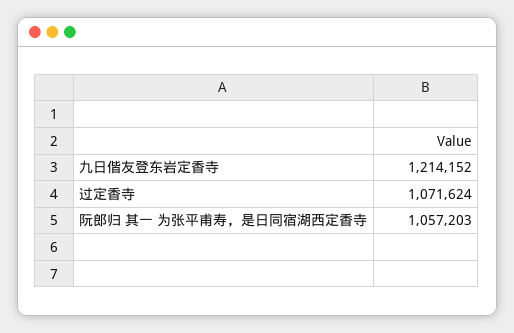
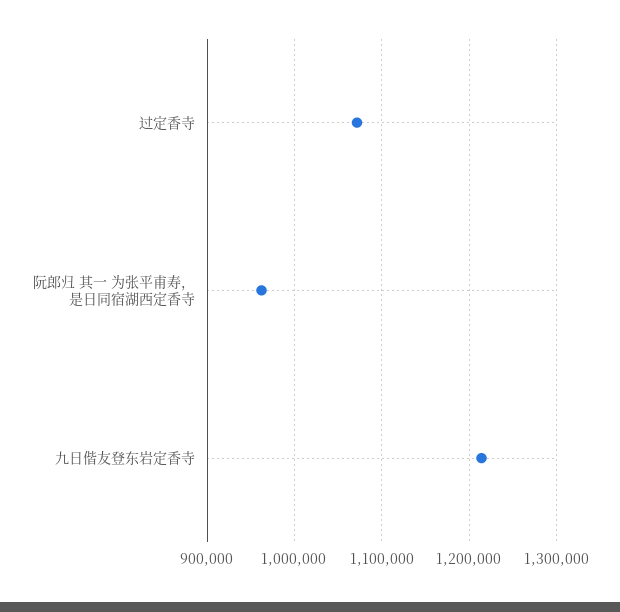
  {
    "九日偕友登东岩定香寺": 1214152,
    "过定香寺": 1071624,
-   "阮郎归 其一 为张平甫寿，是日同宿湖西定香寺": 1057203
+   "阮郎归 其一 为张平甫寿，是日同宿湖西定香寺": 960000
  }

